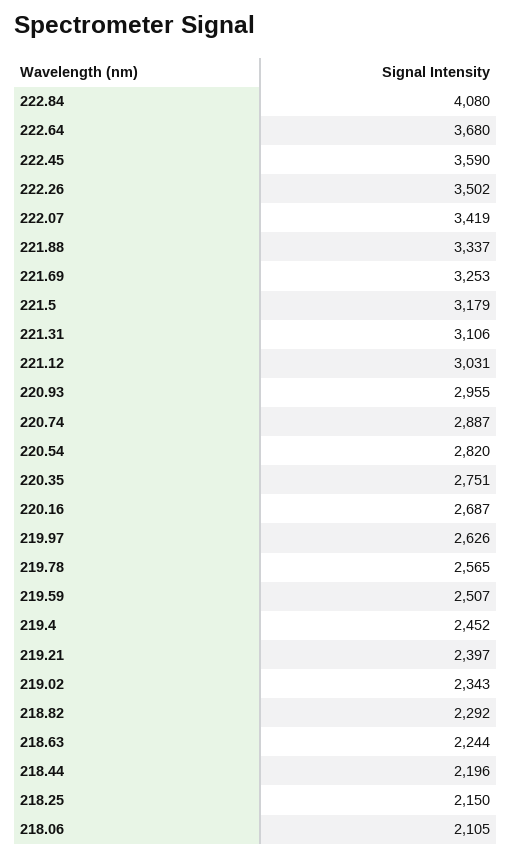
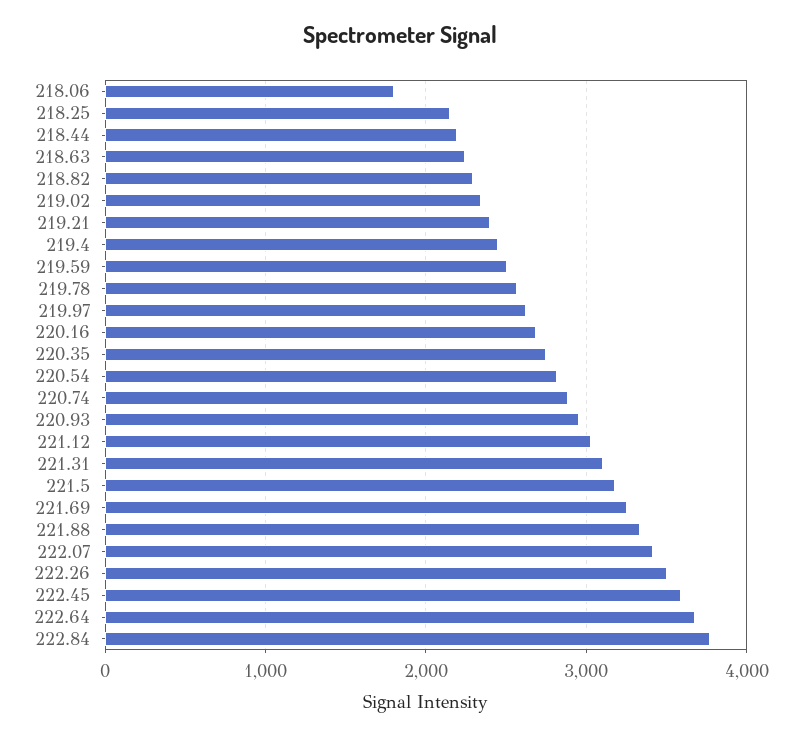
  {
-   "222.84": 4080,
+   "222.84": 3800,
    "222.64": 3680,
    "222.45": 3590,
    "222.26": 3502,
    "222.07": 3419,
    "221.88": 3337,
    "221.69": 3253,
    "221.5": 3179,
    "221.31": 3106,
    "221.12": 3031,
    "220.93": 2955,
    "220.74": 2887,
    "220.54": 2820,
    "220.35": 2751,
    "220.16": 2687,
    "219.97": 2626,
    "219.78": 2565,
    "219.59": 2507,
    "219.4": 2452,
    "219.21": 2397,
    "219.02": 2343,
    "218.82": 2292,
    "218.63": 2244,
    "218.44": 2196,
    "218.25": 2150,
-   "218.06": 2105
+   "218.06": 1800
  }

